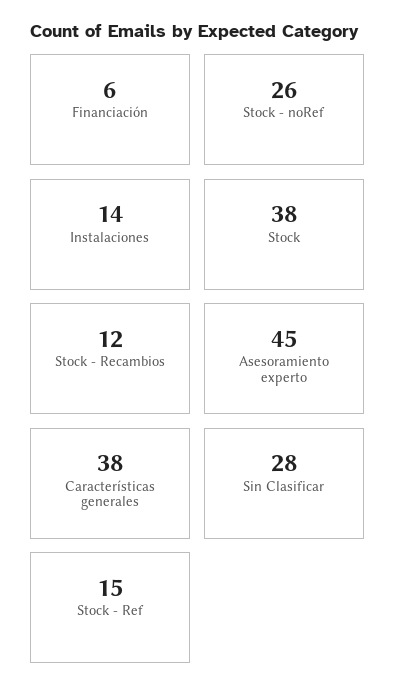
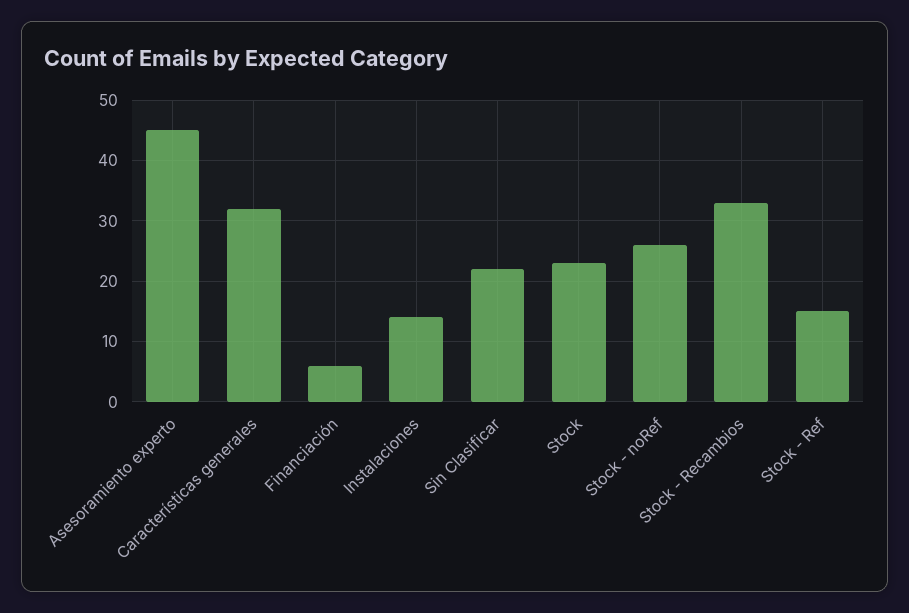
  {
    "Financiación": 6,
    "Stock - noRef": 26,
    "Instalaciones": 14,
-   "Stock": 38,
+   "Stock": 23,
-   "Stock - Recambios": 12,
+   "Stock - Recambios": 33,
    "Asesoramiento experto": 45,
-   "Características generales": 38,
+   "Características generales": 32,
-   "Sin Clasificar": 28,
+   "Sin Clasificar": 22,
    "Stock - Ref": 15
  }

